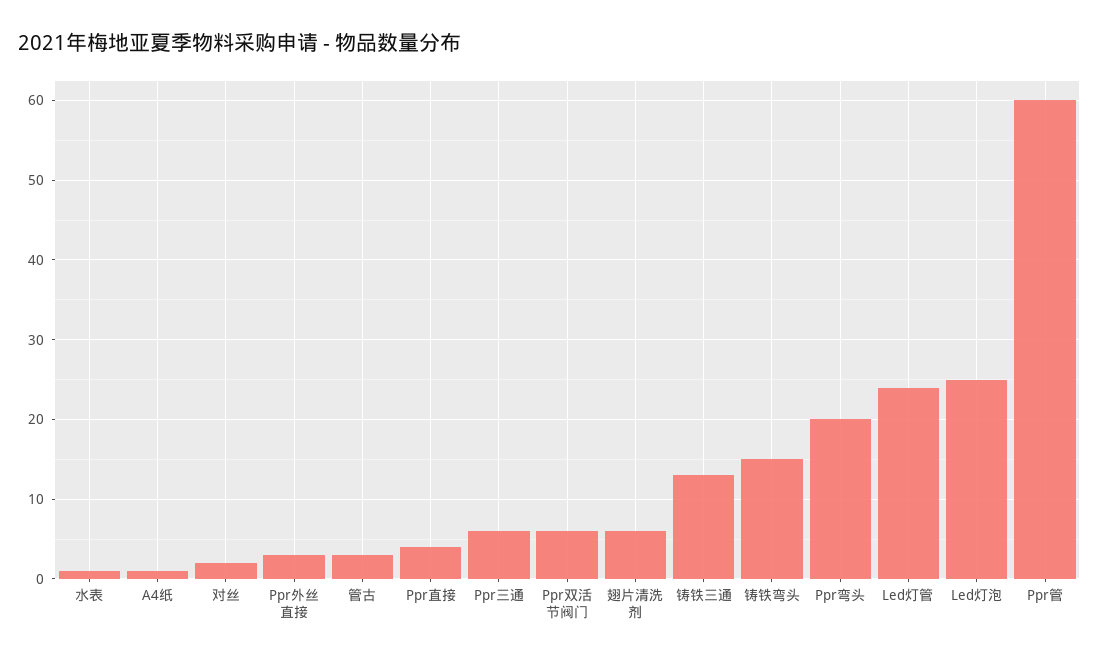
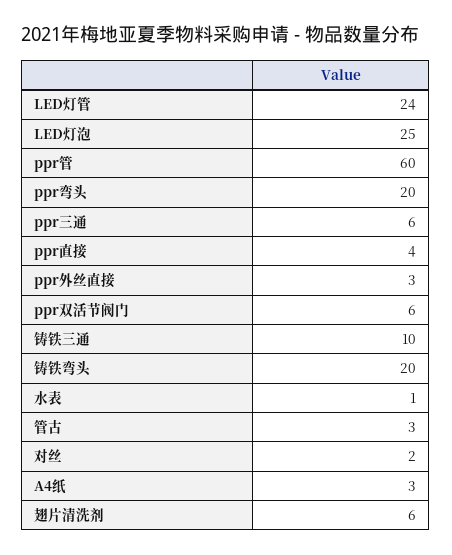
  {
    "水表": 1,
-   "A4纸": 1,
+   "A4纸": 3,
    "对丝": 2,
    "Ppr外丝直接": 3,
    "管古": 3,
    "Ppr直接": 4,
    "Ppr三通": 6,
    "Ppr双活节阀门": 6,
    "翅片清洗剂": 6,
-   "铸铁三通": 13,
+   "铸铁三通": 10,
-   "铸铁弯头": 15,
+   "铸铁弯头": 20,
    "Ppr弯头": 20,
    "Led灯管": 24,
    "Led灯泡": 25,
    "Ppr管": 60
  }

